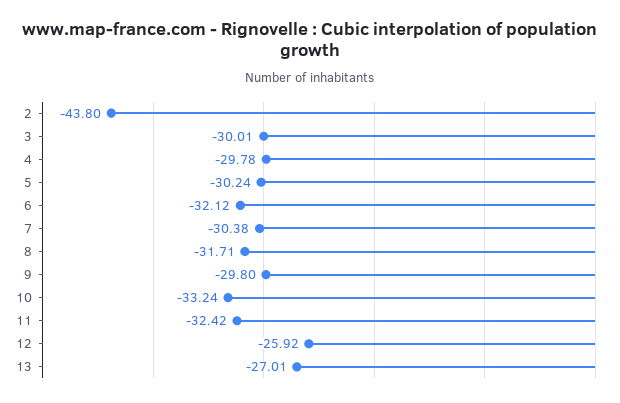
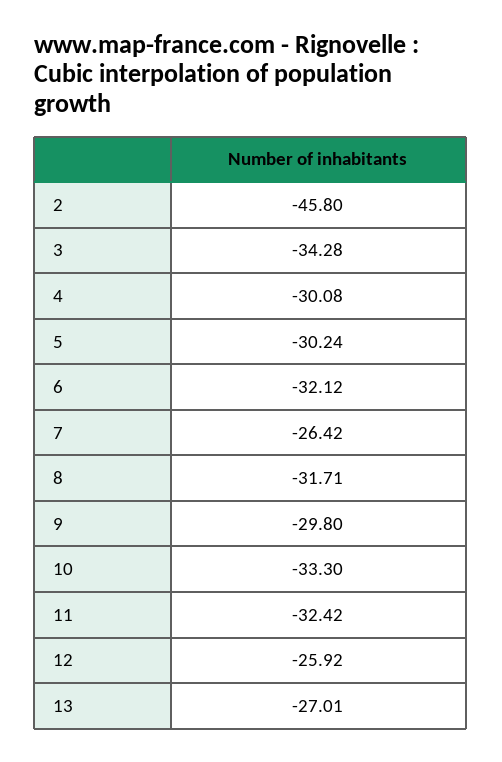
  {
-   "2": -43.8,
+   "2": -45.8,
-   "3": -30.01,
+   "3": -34.28,
-   "4": -29.78,
+   "4": -30.08,
    "5": -30.24,
    "6": -32.12,
-   "7": -30.38,
+   "7": -26.42,
    "8": -31.71,
    "9": -29.8,
-   "10": -33.24,
+   "10": -33.3,
    "11": -32.42,
    "12": -25.92,
    "13": -27.01
  }

